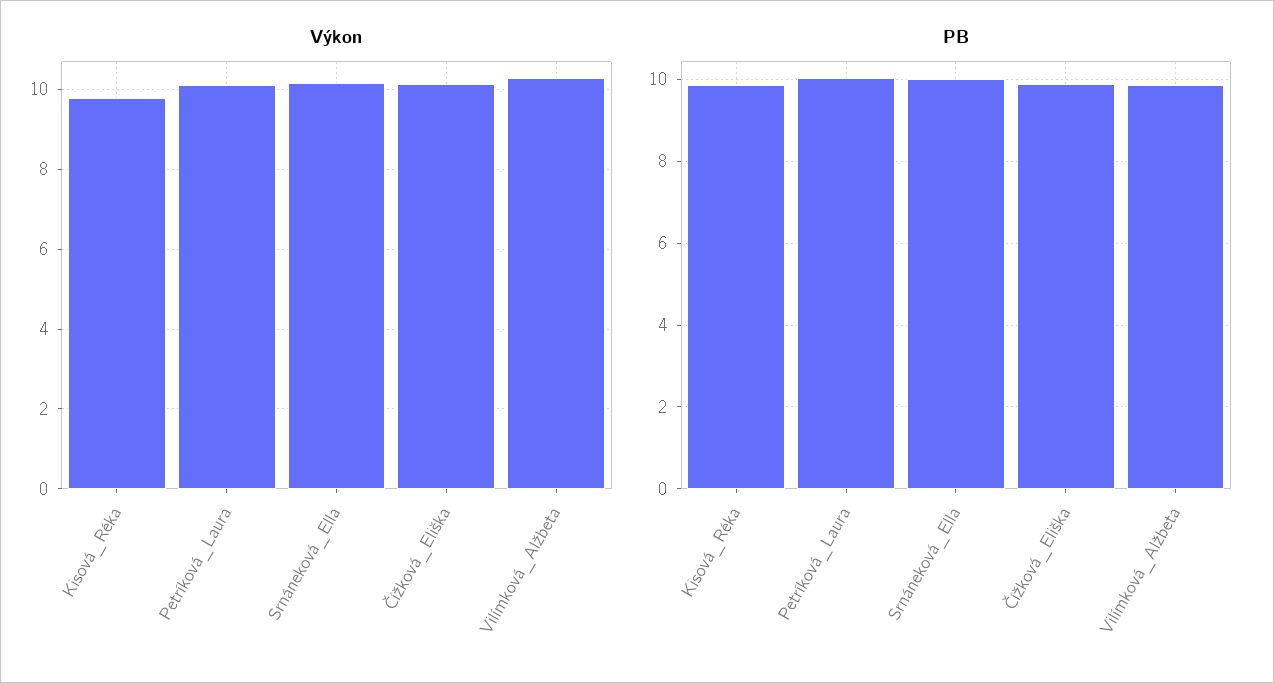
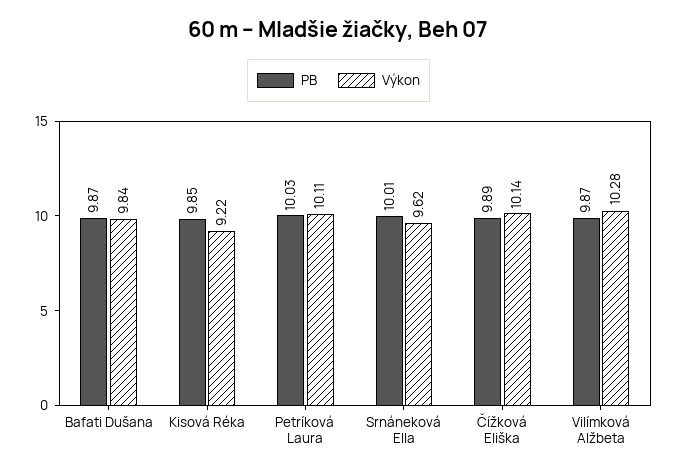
  {
    "Výkon": {
-     "Kisová_Réka": 9.8,
+     "Kisová_Réka": 9.22,
      "Petríková_Laura": 10.11,
-     "Srnáneková_Ella": 10.2,
+     "Srnáneková_Ella": 9.62,
      "Čížková_Eliška": 10.14,
-     "Vilímková_Alžbeta": 10.28
+     "Vilímková_Alžbeta": 10.28,
+     "Bafati Dušana": 9.84
    },
    "PB": {
      "Kisová_Réka": 9.85,
      "Petríková_Laura": 10.03,
      "Srnáneková_Ella": 10.01,
      "Čížková_Eliška": 9.89,
-     "Vilímková_Alžbeta": 9.87
+     "Vilímková_Alžbeta": 9.87,
+     "Bafati Dušana": 9.87
    }
  }

